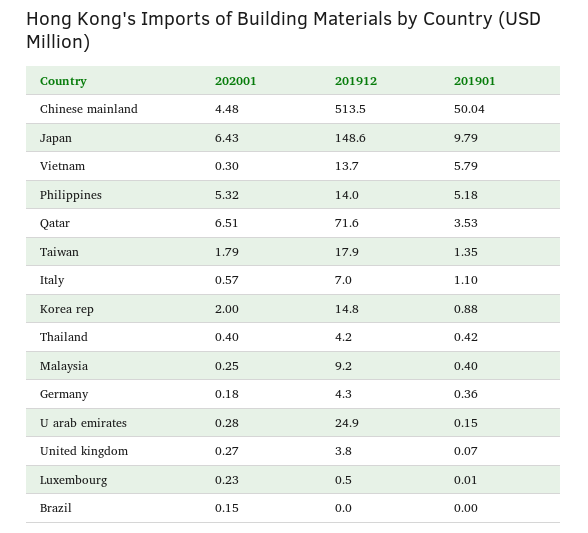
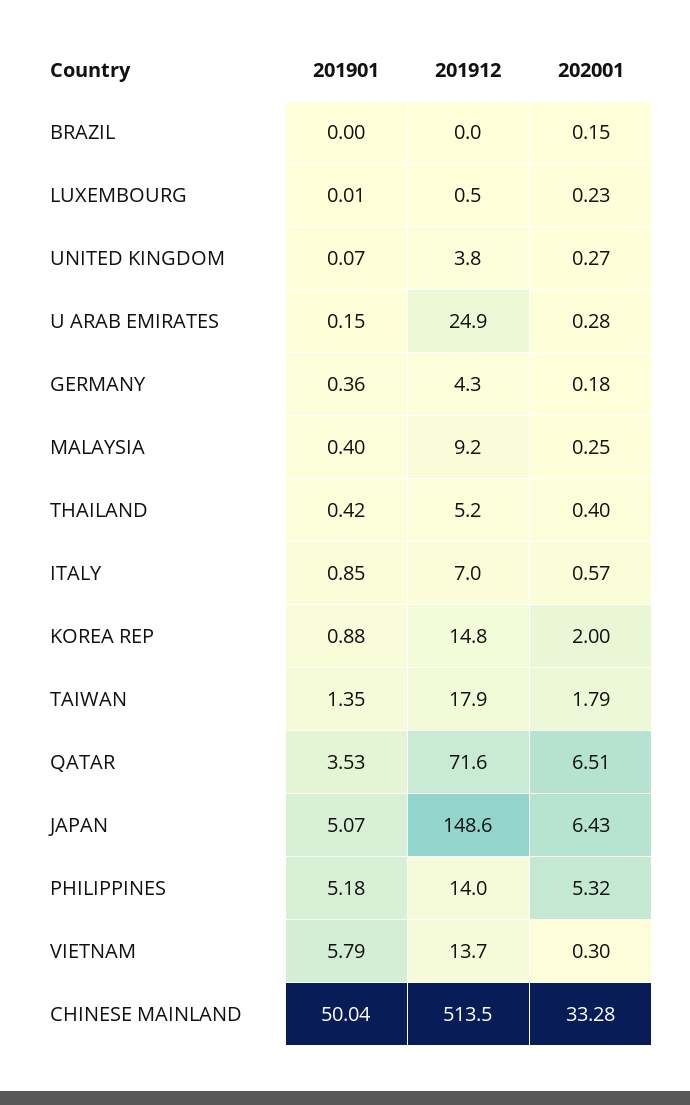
  {
    "202001": {
-     "Chinese mainland": 4.48,
+     "Chinese mainland": 33.28,
      "Japan": 6.43,
      "Vietnam": 0.3,
      "Philippines": 5.32,
      "Qatar": 6.51,
      "Taiwan": 1.79,
      "Italy": 0.57,
      "Korea rep": 2,
      "Thailand": 0.4,
      "Malaysia": 0.25,
      "Germany": 0.18,
      "U arab emirates": 0.28,
      "United kingdom": 0.27,
      "Luxembourg": 0.23,
      "Brazil": 0.15
    },
    "201912": {
      "Chinese mainland": 513.5,
      "Japan": 148.6,
      "Vietnam": 13.7,
      "Philippines": 14,
      "Qatar": 71.6,
      "Taiwan": 17.9,
      "Italy": 7,
      "Korea rep": 14.8,
-     "Thailand": 4.2,
+     "Thailand": 5.2,
      "Malaysia": 9.2,
      "Germany": 4.3,
      "U arab emirates": 24.9,
      "United kingdom": 3.8,
      "Luxembourg": 0.5,
      "Brazil": 0
    },
    "201901": {
      "Chinese mainland": 50.04,
-     "Japan": 9.79,
+     "Japan": 5.07,
      "Vietnam": 5.79,
      "Philippines": 5.18,
      "Qatar": 3.53,
      "Taiwan": 1.35,
-     "Italy": 1.1,
+     "Italy": 0.85,
      "Korea rep": 0.88,
      "Thailand": 0.42,
      "Malaysia": 0.4,
      "Germany": 0.36,
      "U arab emirates": 0.15,
      "United kingdom": 0.07,
      "Luxembourg": 0.01,
      "Brazil": 0
    }
  }

